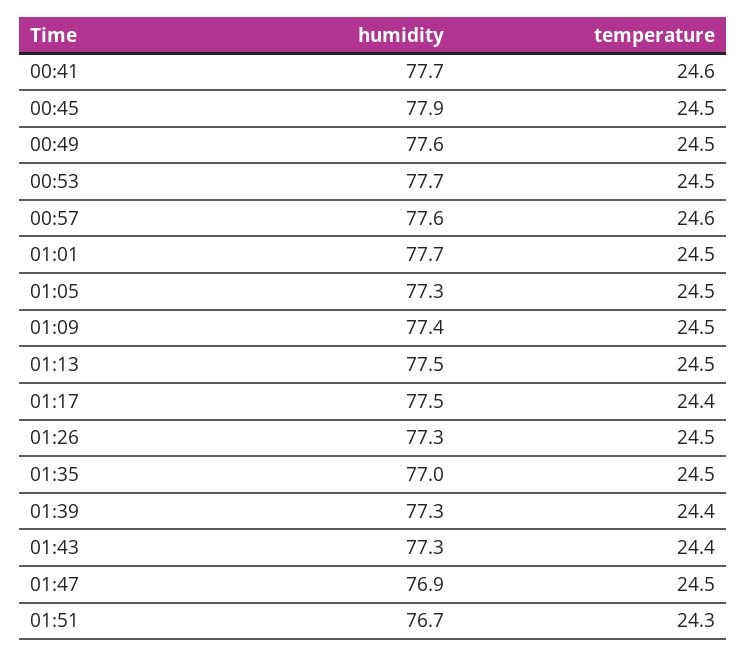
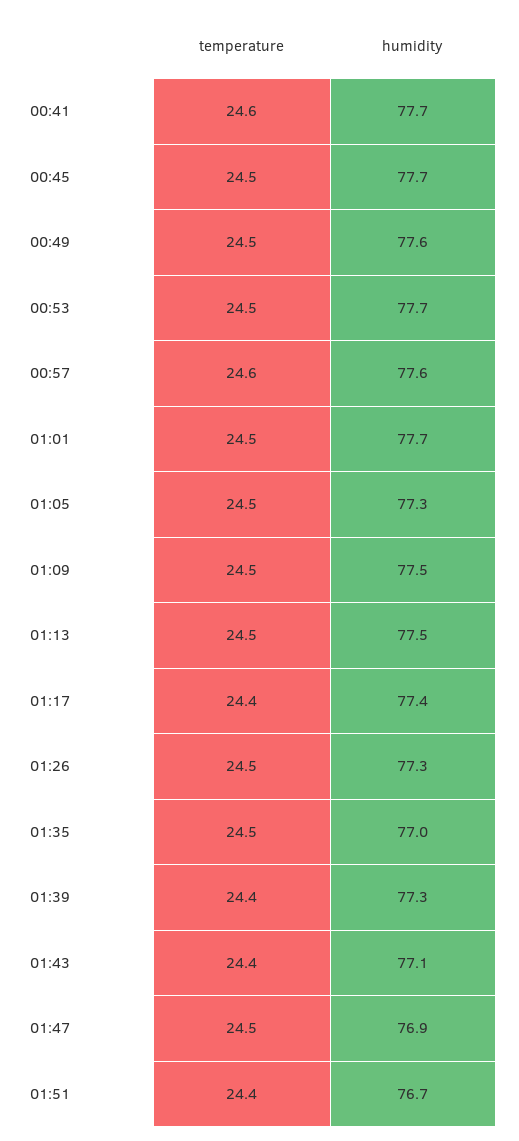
  {
    "humidity": {
      "00:41": 77.7,
-     "00:45": 77.9,
+     "00:45": 77.7,
      "00:49": 77.6,
      "00:53": 77.7,
      "00:57": 77.6,
      "01:01": 77.7,
      "01:05": 77.3,
-     "01:09": 77.4,
+     "01:09": 77.5,
      "01:13": 77.5,
-     "01:17": 77.5,
+     "01:17": 77.4,
      "01:26": 77.3,
      "01:35": 77,
      "01:39": 77.3,
-     "01:43": 77.3,
+     "01:43": 77.1,
      "01:47": 76.9,
      "01:51": 76.7
    },
    "temperature": {
      "00:41": 24.6,
      "00:45": 24.5,
      "00:49": 24.5,
      "00:53": 24.5,
      "00:57": 24.6,
      "01:01": 24.5,
      "01:05": 24.5,
      "01:09": 24.5,
      "01:13": 24.5,
      "01:17": 24.4,
      "01:26": 24.5,
      "01:35": 24.5,
      "01:39": 24.4,
      "01:43": 24.4,
      "01:47": 24.5,
-     "01:51": 24.3
+     "01:51": 24.4
    }
  }

